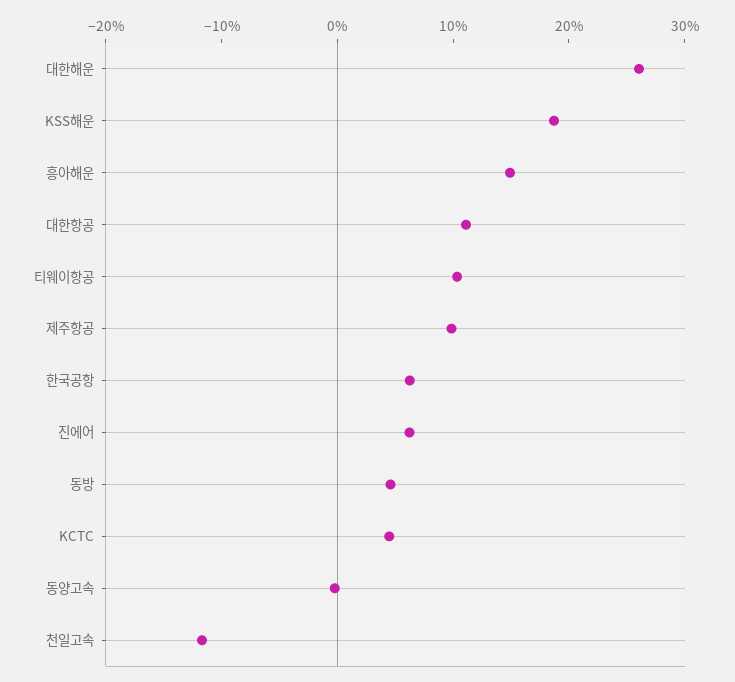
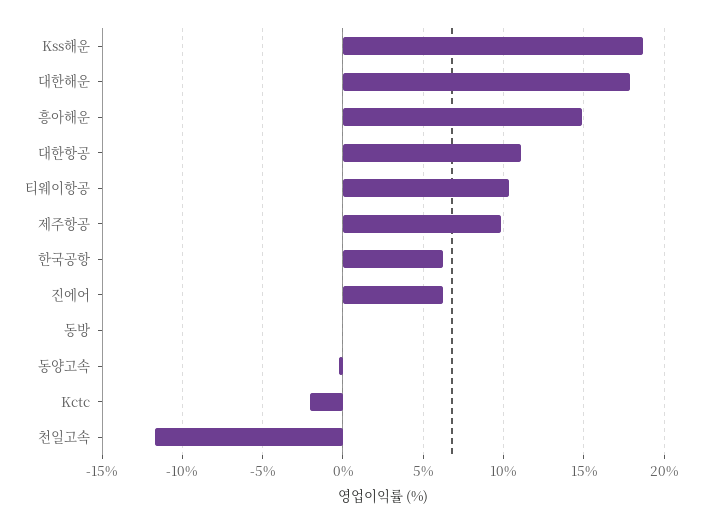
  {
-   "대한해운": 26,
+   "대한해운": 18,
    "KSS해운": 18.5,
    "흥아해운": 15,
    "대한항공": 11,
    "티웨이항공": 10.5,
    "제주항공": 10,
    "한국공항": 6,
    "진에어": 6,
-   "동방": 4,
+   "동방": 0,
-   "KCTC": 4,
+   "KCTC": -2,
    "동양고속": 0,
    "천일고속": -11.5
  }

